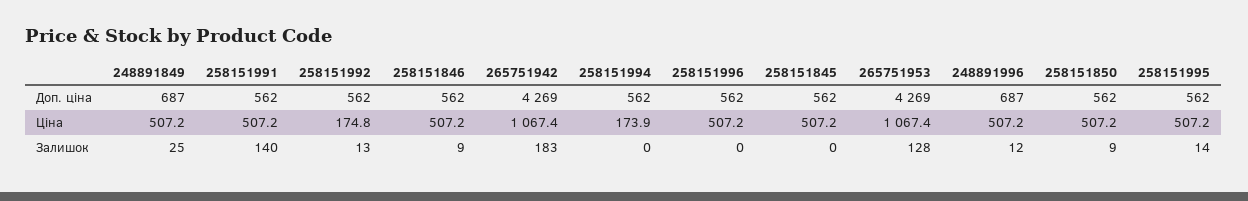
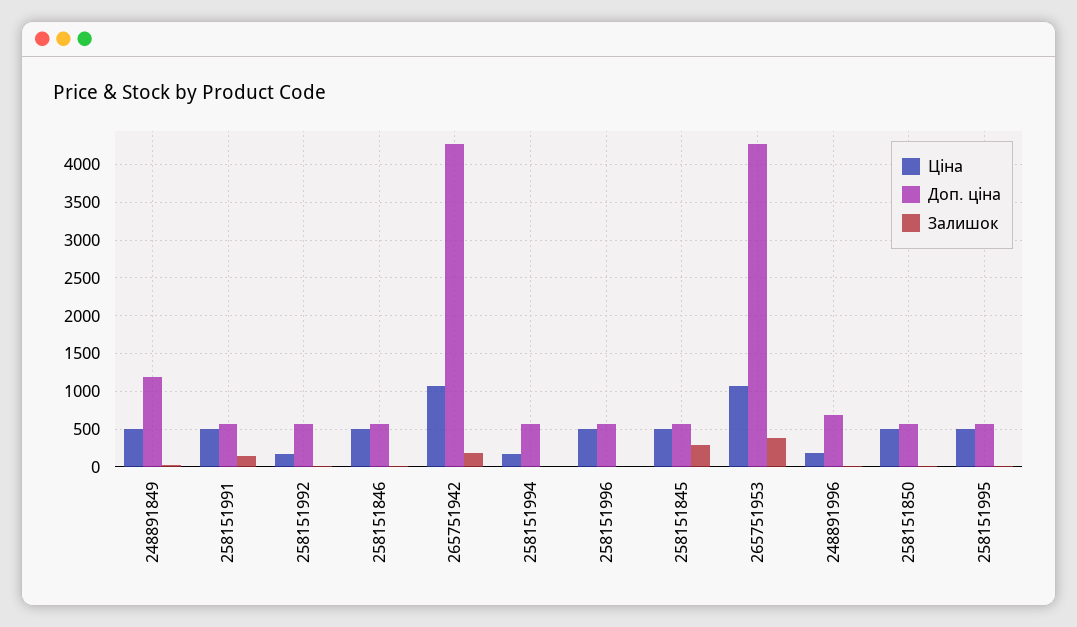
  {
    "Доп. ціна": {
-     "248891849": 687,
+     "248891849": 1200,
      "258151991": 562,
      "258151992": 562,
      "258151846": 562,
      "265751942": 4269,
      "258151994": 562,
      "258151996": 562,
      "258151845": 562,
      "265751953": 4269,
      "248891996": 687,
      "258151850": 562,
      "258151995": 562
    },
    "Ціна": {
      "248891849": 507.2,
      "258151991": 507.2,
      "258151992": 174.8,
      "258151846": 507.2,
      "265751942": 1067.4,
      "258151994": 173.9,
      "258151996": 507.2,
      "258151845": 507.2,
      "265751953": 1067.4,
-     "248891996": 507.2,
+     "248891996": 200,
      "258151850": 507.2,
      "258151995": 507.2
    },
    "Залишок": {
      "248891849": 25,
      "258151991": 140,
      "258151992": 13,
      "258151846": 9,
      "265751942": 183,
      "258151994": 0,
      "258151996": 0,
-     "258151845": 0,
+     "258151845": 300,
-     "265751953": 128,
+     "265751953": 400,
      "248891996": 12,
      "258151850": 9,
      "258151995": 14
    }
  }

